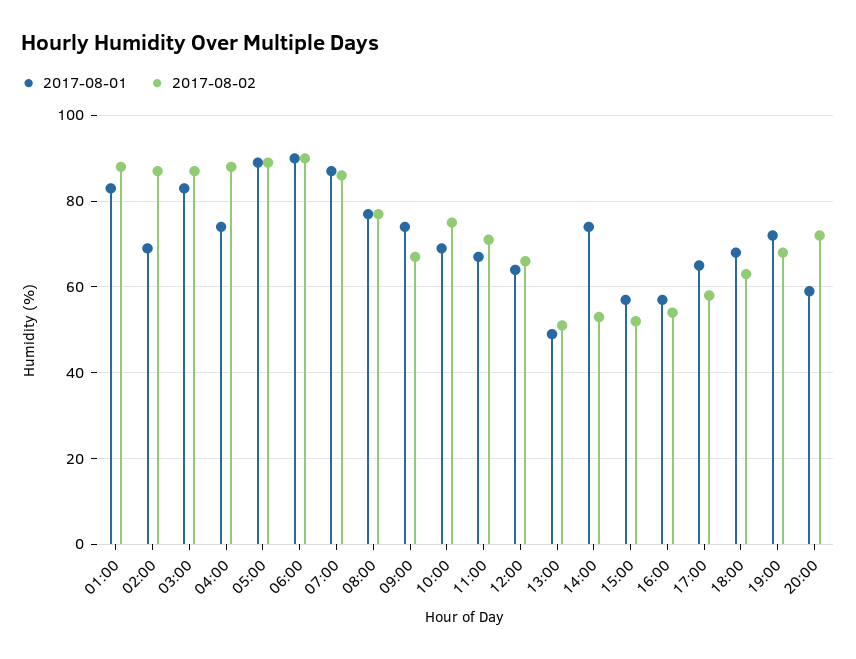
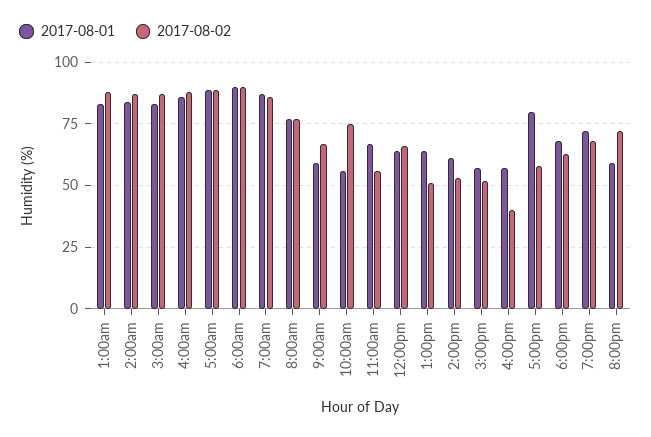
  {
    "2017-08-01": {
      "01:00": 85,
-     "02:00": 70,
+     "02:00": 85,
      "03:00": 85,
-     "04:00": 75,
+     "04:00": 85,
      "05:00": 90,
      "06:00": 90,
      "07:00": 85,
      "08:00": 75,
-     "09:00": 75,
+     "09:00": 60,
-     "10:00": 70,
+     "10:00": 55,
      "11:00": 65,
      "12:00": 65,
-     "13:00": 50,
+     "13:00": 65,
-     "14:00": 75,
+     "14:00": 60,
      "15:00": 55,
      "16:00": 55,
-     "17:00": 65,
+     "17:00": 80,
      "18:00": 70,
      "19:00": 70,
      "20:00": 60
    },
    "2017-08-02": {
      "01:00": 90,
      "02:00": 85,
      "03:00": 85,
      "04:00": 90,
      "05:00": 90,
      "06:00": 90,
      "07:00": 85,
      "08:00": 75,
      "09:00": 65,
      "10:00": 75,
-     "11:00": 70,
+     "11:00": 55,
      "12:00": 65,
      "13:00": 50,
      "14:00": 55,
      "15:00": 50,
-     "16:00": 55,
+     "16:00": 40,
      "17:00": 60,
      "18:00": 65,
      "19:00": 70,
      "20:00": 70
    }
  }

